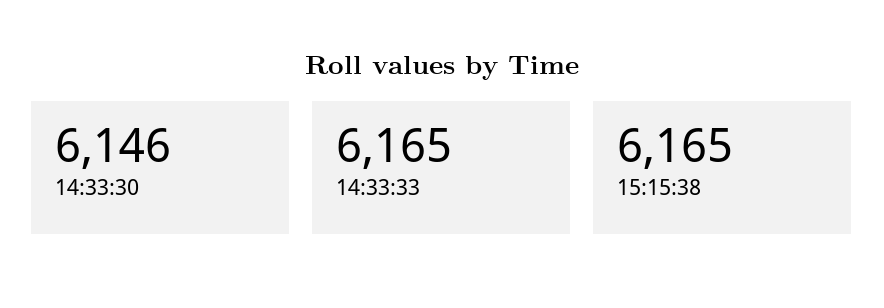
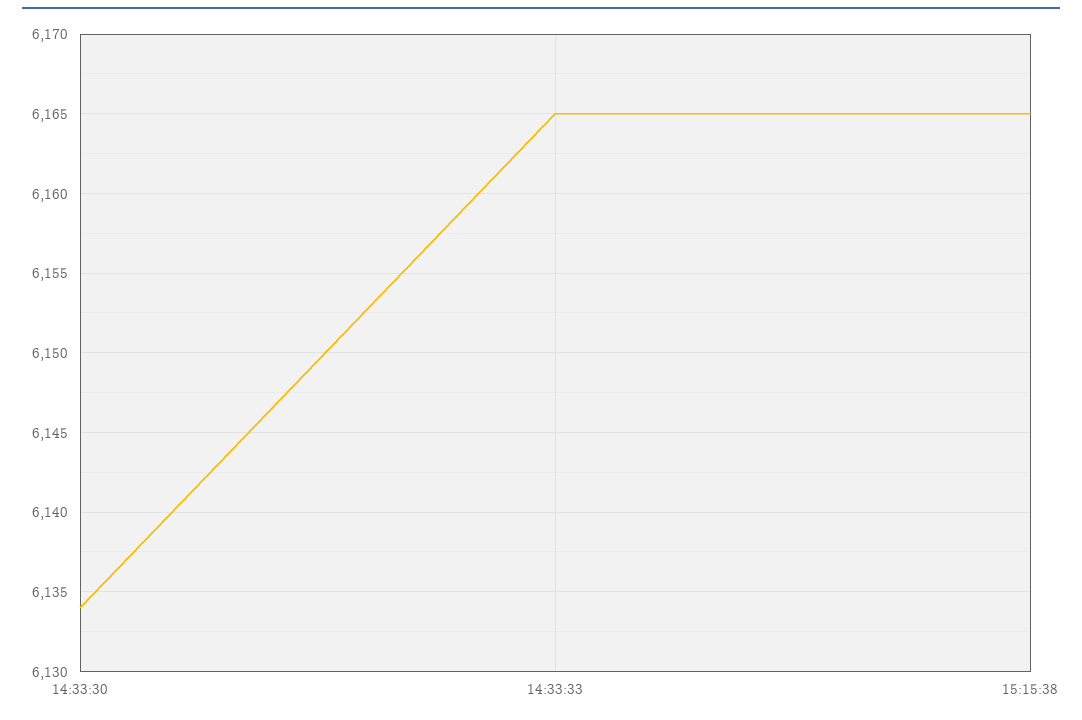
  {
-   "14:33:30": 6146,
+   "14:33:30": 6134,
    "14:33:33": 6165,
    "15:15:38": 6165
  }

